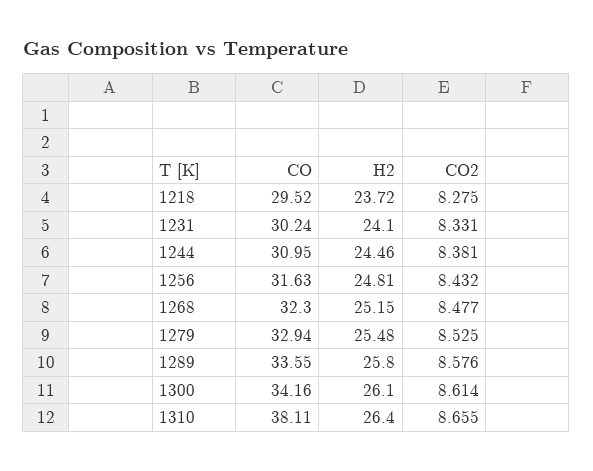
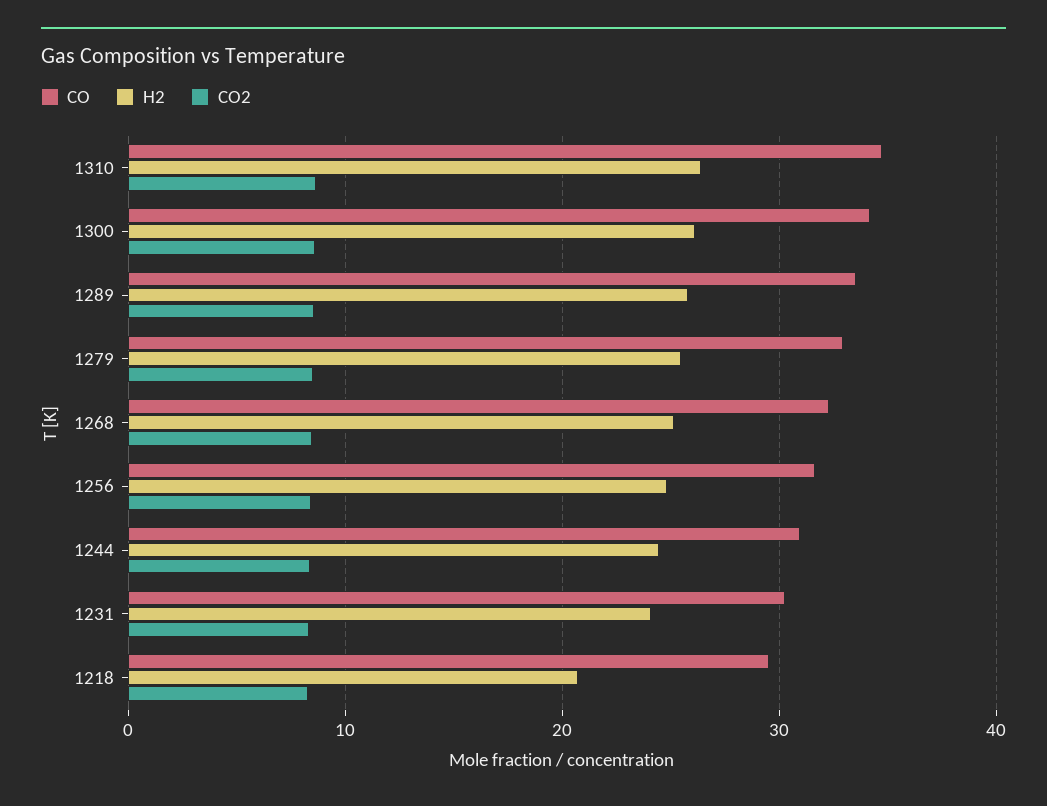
  {
    "CO": {
      "1218": 29.52,
      "1231": 30.24,
      "1244": 30.95,
      "1256": 31.63,
      "1268": 32.3,
      "1279": 32.94,
      "1289": 33.55,
      "1300": 34.16,
-     "1310": 38.11
+     "1310": 35
    },
    "H2": {
-     "1218": 23.72,
+     "1218": 21,
      "1231": 24.1,
      "1244": 24.46,
      "1256": 24.81,
      "1268": 25.15,
      "1279": 25.48,
      "1289": 25.8,
      "1300": 26.1,
      "1310": 26.4
    },
    "CO2": {
      "1218": 8.275,
      "1231": 8.331,
      "1244": 8.381,
      "1256": 8.432,
      "1268": 8.477,
      "1279": 8.525,
      "1289": 8.576,
      "1300": 8.614,
      "1310": 8.655
    }
  }

